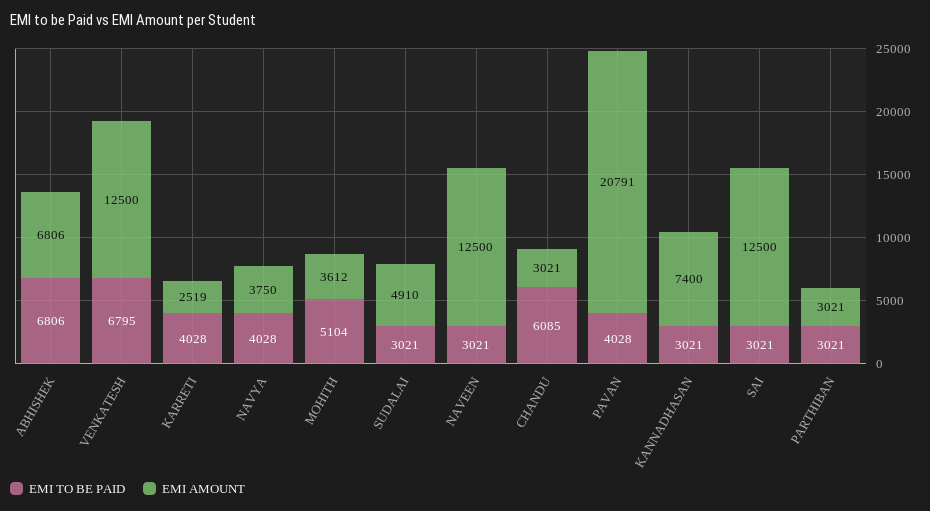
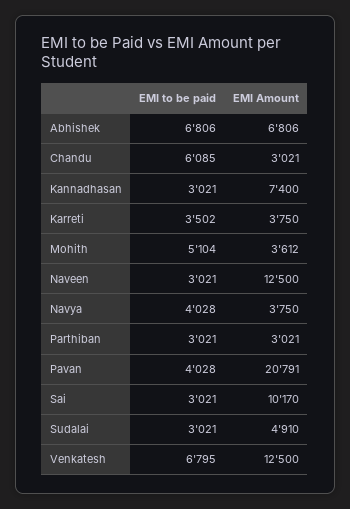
  {
    "EMI TO BE PAID": {
      "ABHISHEK": 6806,
      "VENKATESH": 6795,
-     "KARRETI": 4028,
+     "KARRETI": 3502,
      "NAVYA": 4028,
      "MOHITH": 5104,
      "SUDALAI": 3021,
      "NAVEEN": 3021,
      "CHANDU": 6085,
      "PAVAN": 4028,
      "KANNADHASAN": 3021,
      "SAI": 3021,
      "PARTHIBAN": 3021
    },
    "EMI AMOUNT": {
      "ABHISHEK": 6806,
      "VENKATESH": 12500,
-     "KARRETI": 2519,
+     "KARRETI": 3750,
      "NAVYA": 3750,
      "MOHITH": 3612,
      "SUDALAI": 4910,
      "NAVEEN": 12500,
      "CHANDU": 3021,
      "PAVAN": 20791,
      "KANNADHASAN": 7400,
-     "SAI": 12500,
+     "SAI": 10170,
      "PARTHIBAN": 3021
    }
  }

